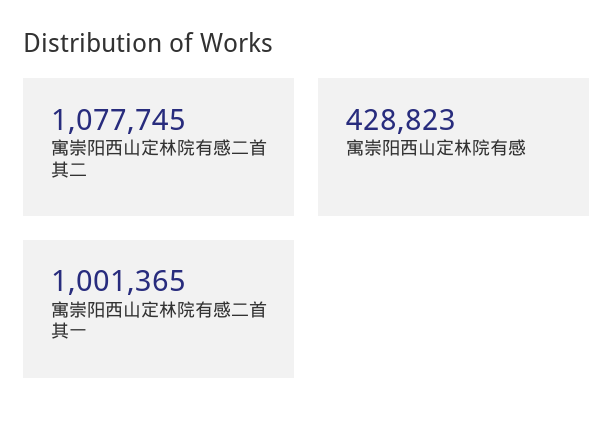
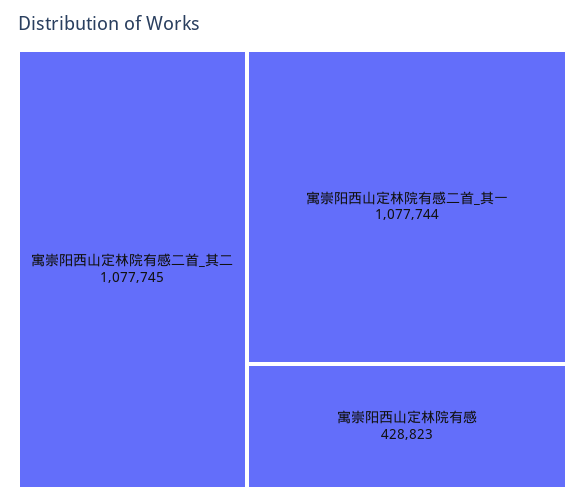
  {
    "寓崇阳西山定林院有感二首 其二": 1077745,
    "寓崇阳西山定林院有感": 428823,
-   "寓崇阳西山定林院有感二首 其一": 1001365
+   "寓崇阳西山定林院有感二首 其一": 1077744
  }

